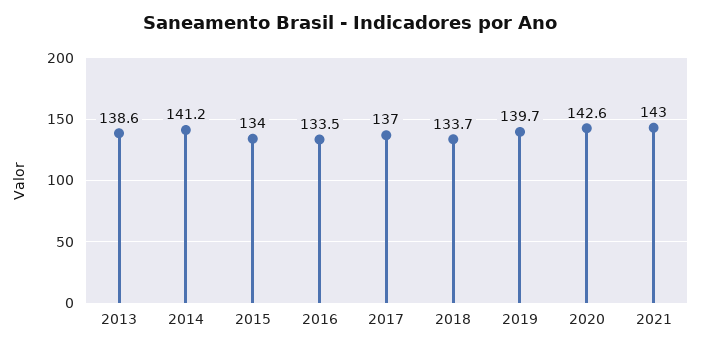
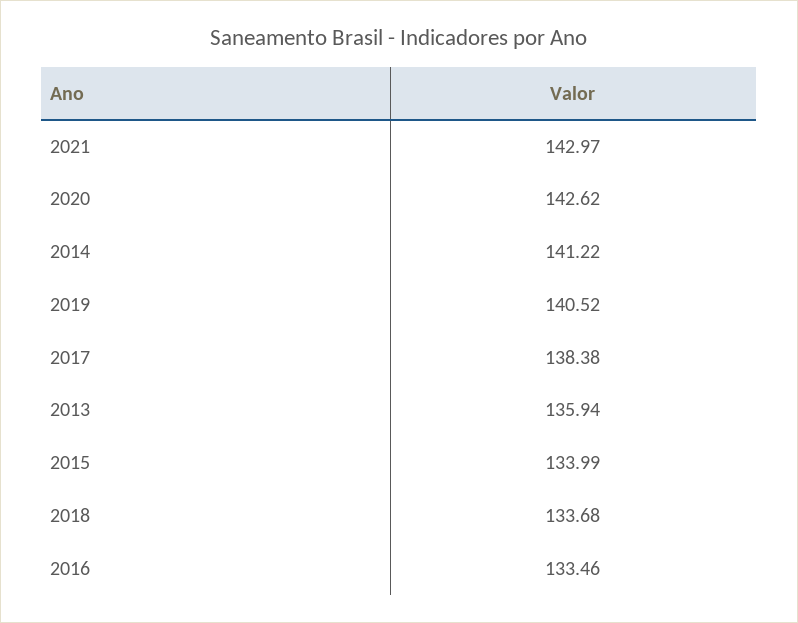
  {
-   "2013": 138.6,
+   "2013": 135.94,
    "2014": 141.22,
    "2015": 133.99,
    "2016": 133.46,
-   "2017": 137,
+   "2017": 138.38,
    "2018": 133.68,
-   "2019": 139.7,
+   "2019": 140.52,
    "2020": 142.62,
    "2021": 142.97
  }

